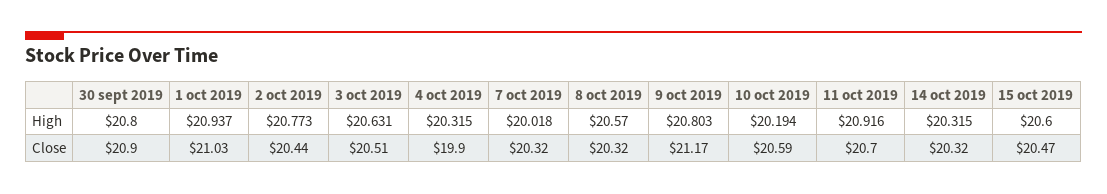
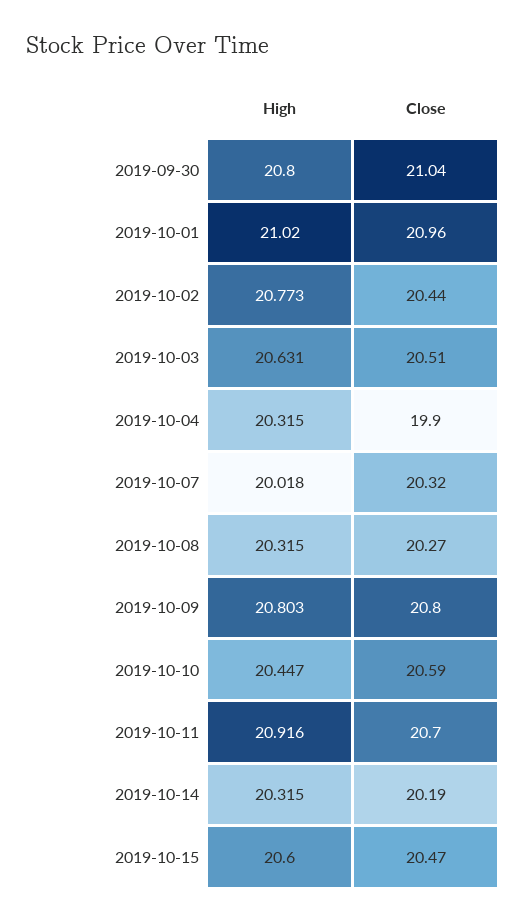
  {
    "30 sept 2019": {
      "High": 20.8,
-     "Close": 20.9
+     "Close": 21.04
    },
    "1 oct 2019": {
-     "High": 20.937,
+     "High": 21.02,
-     "Close": 21.03
+     "Close": 20.96
    },
    "2 oct 2019": {
      "High": 20.773,
      "Close": 20.44
    },
    "3 oct 2019": {
      "High": 20.631,
      "Close": 20.51
    },
    "4 oct 2019": {
      "High": 20.315,
      "Close": 19.9
    },
    "7 oct 2019": {
      "High": 20.018,
      "Close": 20.32
    },
    "8 oct 2019": {
-     "High": 20.57,
+     "High": 20.315,
-     "Close": 20.32
+     "Close": 20.27
    },
    "9 oct 2019": {
      "High": 20.803,
-     "Close": 21.17
+     "Close": 20.8
    },
    "10 oct 2019": {
-     "High": 20.194,
+     "High": 20.447,
      "Close": 20.59
    },
    "11 oct 2019": {
      "High": 20.916,
      "Close": 20.7
    },
    "14 oct 2019": {
      "High": 20.315,
-     "Close": 20.32
+     "Close": 20.19
    },
    "15 oct 2019": {
      "High": 20.6,
      "Close": 20.47
    }
  }

